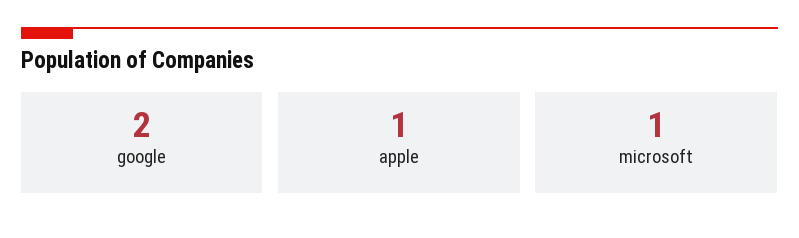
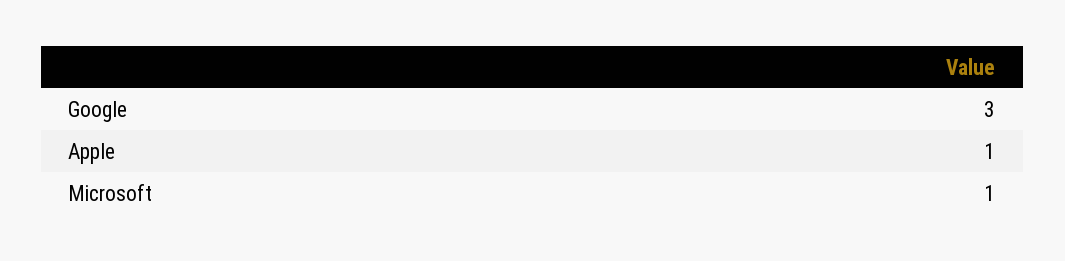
  {
-   "google": 2,
+   "google": 3,
    "apple": 1,
    "microsoft": 1
  }

